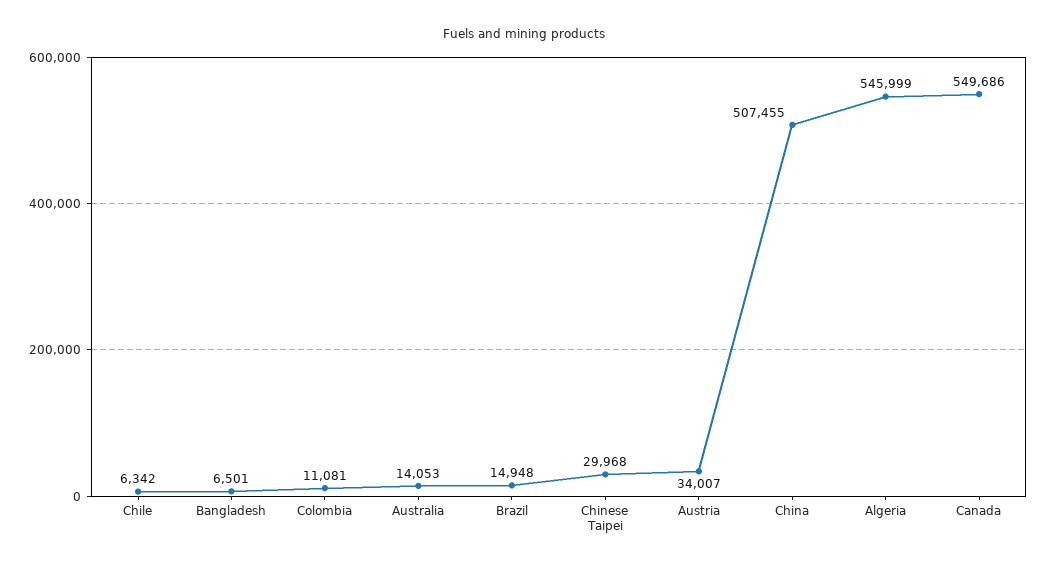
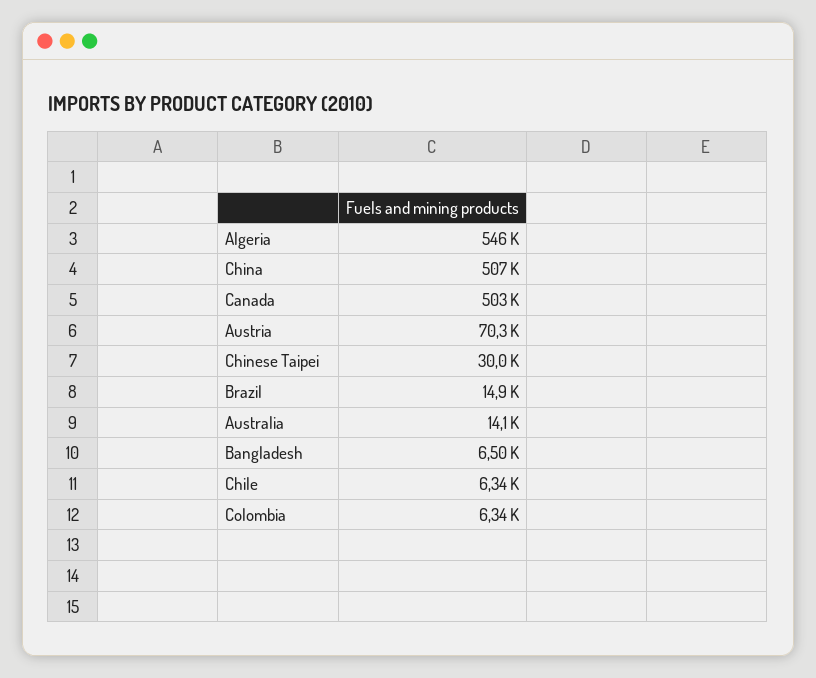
  {
    "Chile": 6342,
    "Bangladesh": 6501,
-   "Colombia": 11081,
+   "Colombia": 6340,
    "Australia": 14053,
    "Brazil": 14948,
    "Chinese Taipei": 29968,
-   "Austria": 34007,
+   "Austria": 70300,
    "China": 507455,
    "Algeria": 545999,
-   "Canada": 549686
+   "Canada": 503000
  }

